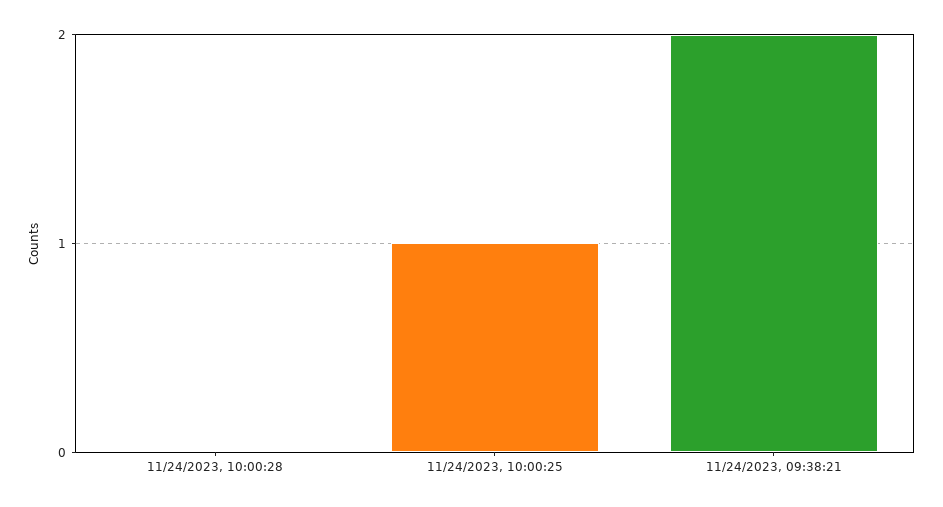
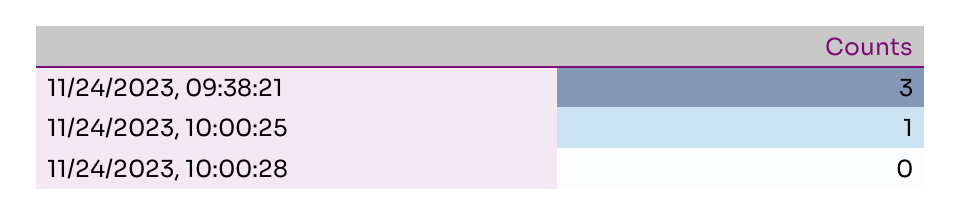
  {
    "11/24/2023, 10:00:28": 0,
    "11/24/2023, 10:00:25": 1,
-   "11/24/2023, 09:38:21": 2
+   "11/24/2023, 09:38:21": 3
  }

